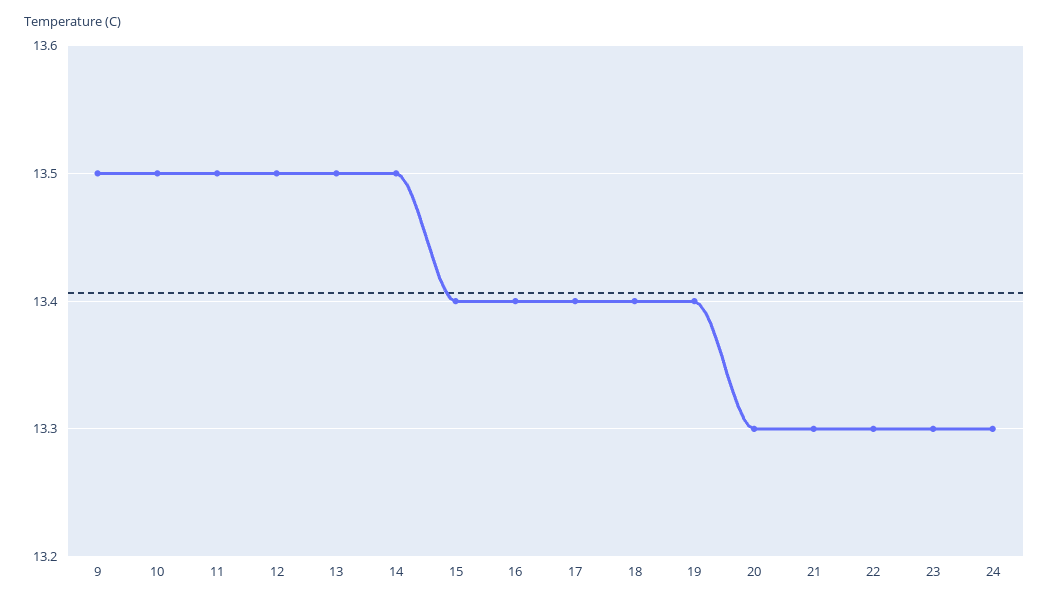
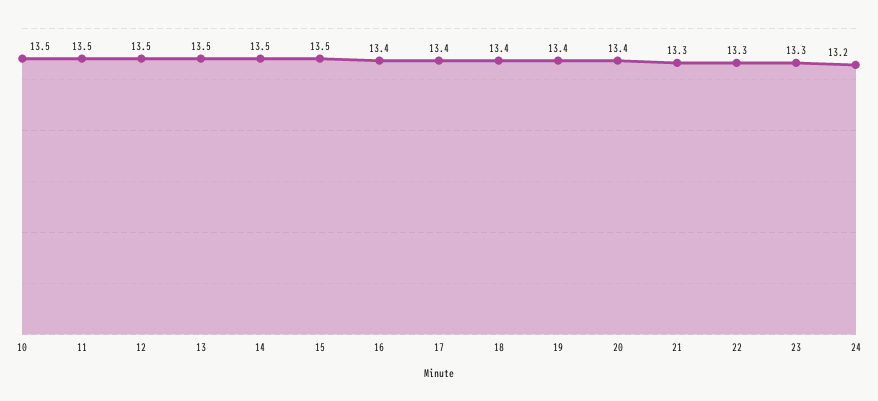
  {
-   "9": 13.5,
    "10": 13.5,
    "11": 13.5,
    "12": 13.5,
    "13": 13.5,
    "14": 13.5,
-   "15": 13.4,
+   "15": 13.5,
    "16": 13.4,
    "17": 13.4,
    "18": 13.4,
    "19": 13.4,
-   "20": 13.3,
+   "20": 13.4,
    "21": 13.3,
    "22": 13.3,
    "23": 13.3,
-   "24": 13.3
+   "24": 13.2
  }

